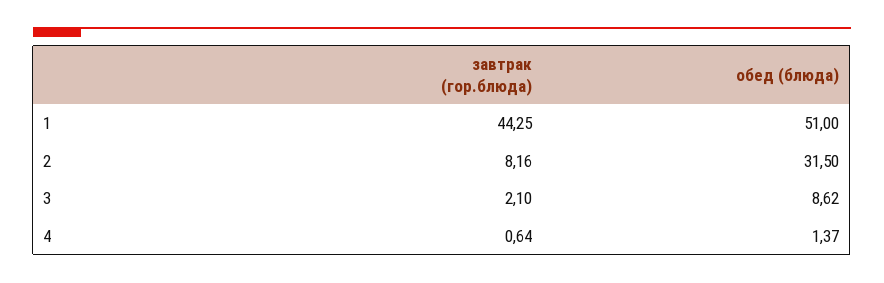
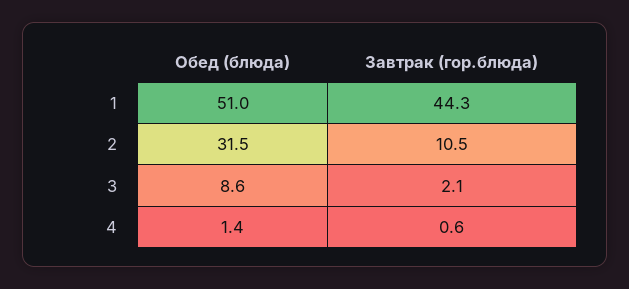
  {
    "завтрак (гор.блюда)": {
      "1": 44.25,
-     "2": 8.16,
+     "2": 10.5,
      "3": 2.1,
      "4": 0.64
    },
    "обед (блюда)": {
      "1": 51,
      "2": 31.5,
      "3": 8.62,
      "4": 1.37
    }
  }

